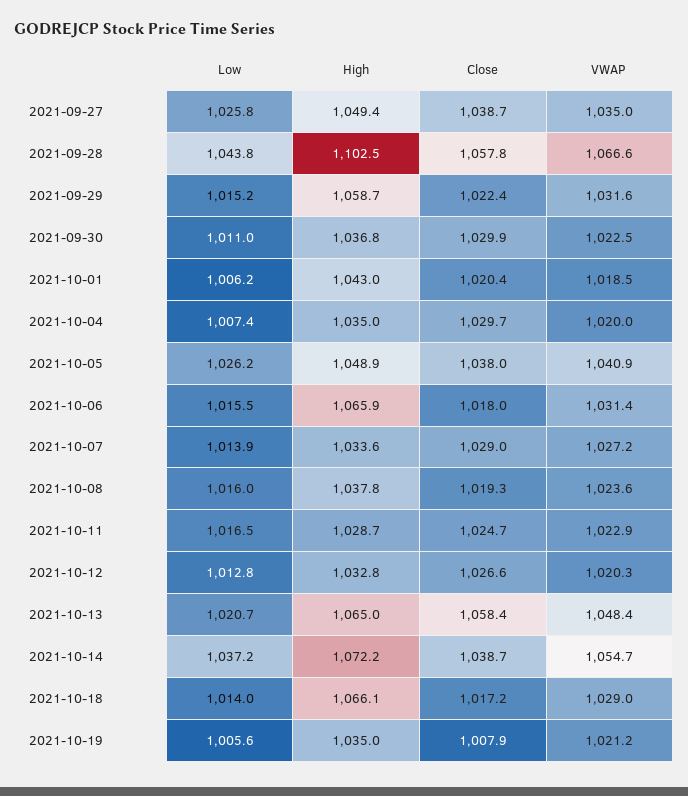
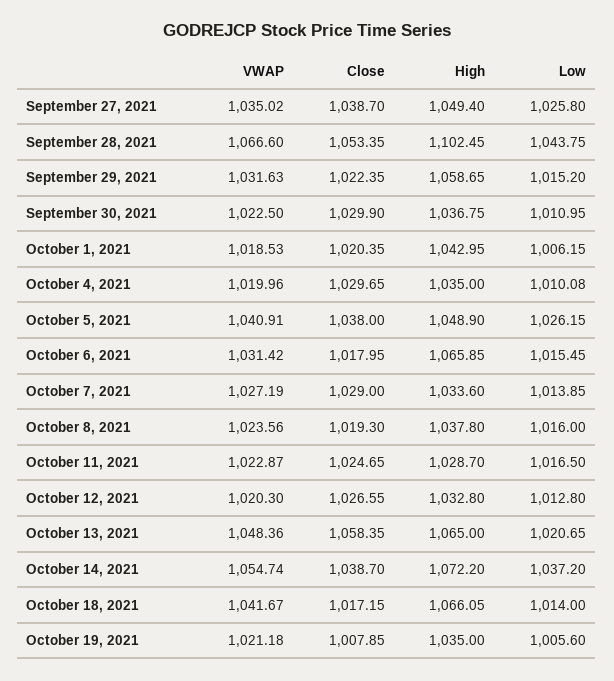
  {
    "Low": {
      "2021-09-27": 1025.8,
      "2021-09-28": 1043.75,
      "2021-09-29": 1015.2,
      "2021-09-30": 1010.95,
      "2021-10-01": 1006.15,
-     "2021-10-04": 1007.4,
+     "2021-10-04": 1010.08,
      "2021-10-05": 1026.15,
      "2021-10-06": 1015.45,
      "2021-10-07": 1013.85,
      "2021-10-08": 1016,
      "2021-10-11": 1016.5,
      "2021-10-12": 1012.8,
      "2021-10-13": 1020.65,
      "2021-10-14": 1037.2,
      "2021-10-18": 1014,
      "2021-10-19": 1005.6
    },
    "High": {
      "2021-09-27": 1049.4,
      "2021-09-28": 1102.45,
      "2021-09-29": 1058.65,
      "2021-09-30": 1036.75,
      "2021-10-01": 1042.95,
      "2021-10-04": 1035,
      "2021-10-05": 1048.9,
      "2021-10-06": 1065.85,
      "2021-10-07": 1033.6,
      "2021-10-08": 1037.8,
      "2021-10-11": 1028.7,
      "2021-10-12": 1032.8,
      "2021-10-13": 1065,
      "2021-10-14": 1072.2,
      "2021-10-18": 1066.05,
      "2021-10-19": 1035
    },
    "Close": {
      "2021-09-27": 1038.7,
-     "2021-09-28": 1057.8,
+     "2021-09-28": 1053.35,
      "2021-09-29": 1022.35,
      "2021-09-30": 1029.9,
      "2021-10-01": 1020.35,
      "2021-10-04": 1029.65,
      "2021-10-05": 1038,
      "2021-10-06": 1017.95,
      "2021-10-07": 1029,
      "2021-10-08": 1019.3,
      "2021-10-11": 1024.65,
      "2021-10-12": 1026.55,
      "2021-10-13": 1058.35,
      "2021-10-14": 1038.7,
      "2021-10-18": 1017.15,
      "2021-10-19": 1007.85
    },
    "VWAP": {
      "2021-09-27": 1035.02,
      "2021-09-28": 1066.6,
      "2021-09-29": 1031.63,
      "2021-09-30": 1022.5,
      "2021-10-01": 1018.53,
      "2021-10-04": 1019.96,
      "2021-10-05": 1040.91,
      "2021-10-06": 1031.42,
      "2021-10-07": 1027.19,
      "2021-10-08": 1023.56,
      "2021-10-11": 1022.87,
      "2021-10-12": 1020.3,
      "2021-10-13": 1048.36,
      "2021-10-14": 1054.74,
-     "2021-10-18": 1029,
+     "2021-10-18": 1041.67,
      "2021-10-19": 1021.18
    }
  }

